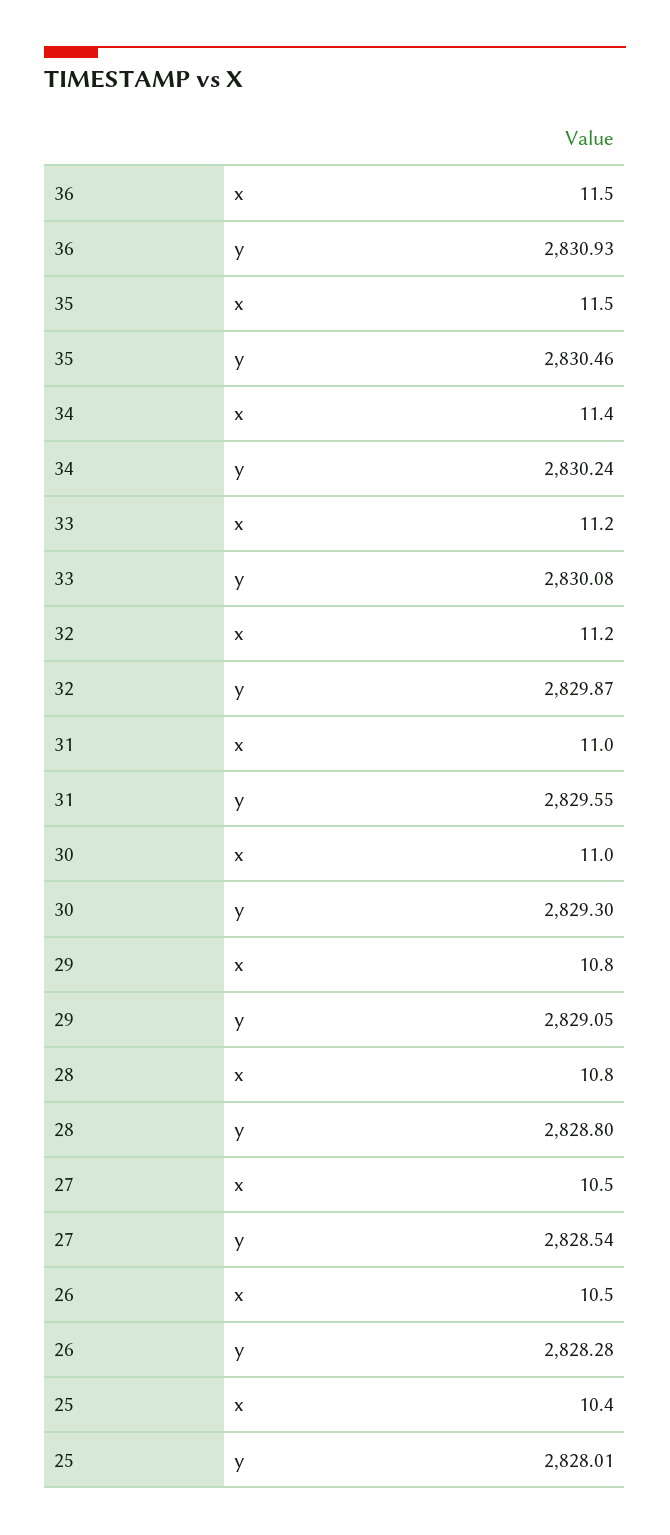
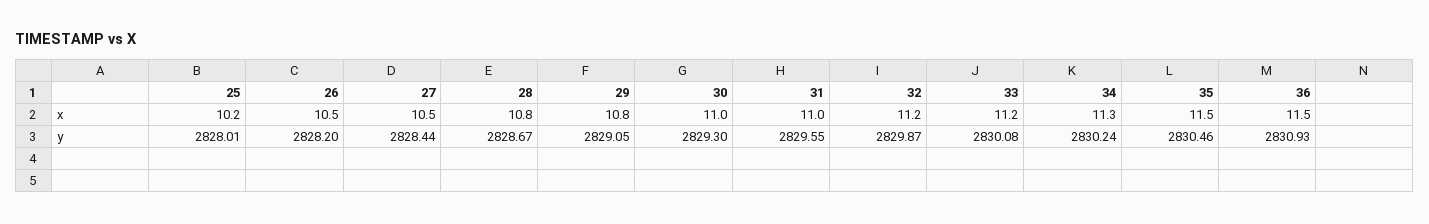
  {
    "36": {
      "x": 11.5,
      "y": 2830.93
    },
    "35": {
      "x": 11.5,
      "y": 2830.46
    },
    "34": {
-     "x": 11.4,
+     "x": 11.3,
      "y": 2830.24
    },
    "33": {
      "x": 11.2,
      "y": 2830.08
    },
    "32": {
      "x": 11.2,
      "y": 2829.87
    },
    "31": {
      "x": 11,
      "y": 2829.55
    },
    "30": {
      "x": 11,
      "y": 2829.3
    },
    "29": {
      "x": 10.8,
      "y": 2829.05
    },
    "28": {
      "x": 10.8,
-     "y": 2828.8
+     "y": 2828.67
    },
    "27": {
      "x": 10.5,
-     "y": 2828.54
+     "y": 2828.44
    },
    "26": {
      "x": 10.5,
-     "y": 2828.28
+     "y": 2828.2
    },
    "25": {
-     "x": 10.4,
+     "x": 10.2,
      "y": 2828.01
    }
  }

